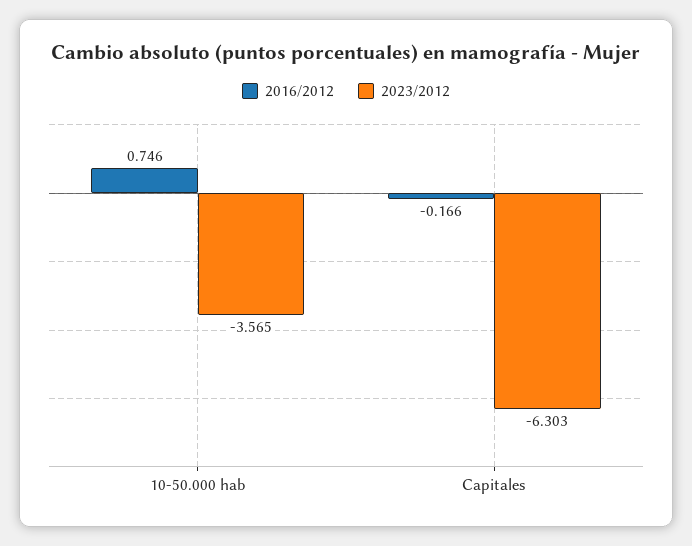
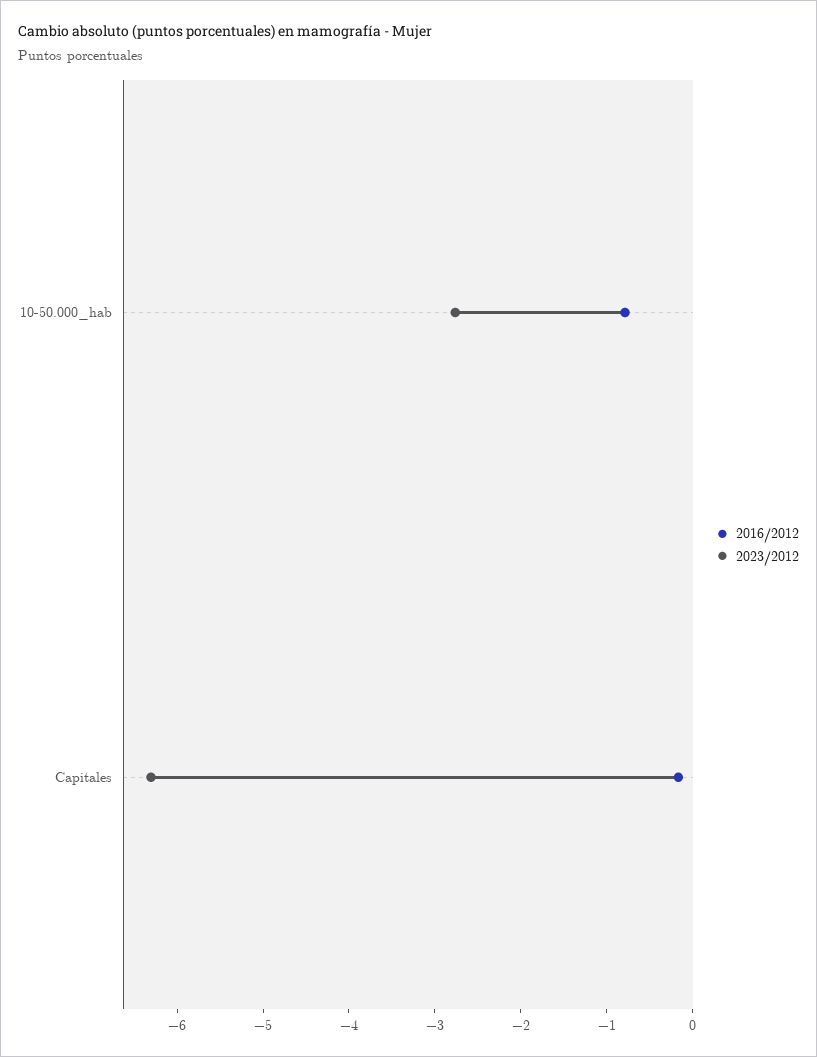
  {
    "2016/2012": {
-     "10-50.000 hab": 0.746,
+     "10-50.000 hab": -0.8,
      "Capitales": -0.166
    },
    "2023/2012": {
-     "10-50.000 hab": -3.565,
+     "10-50.000 hab": -2.8,
      "Capitales": -6.303
    }
  }

